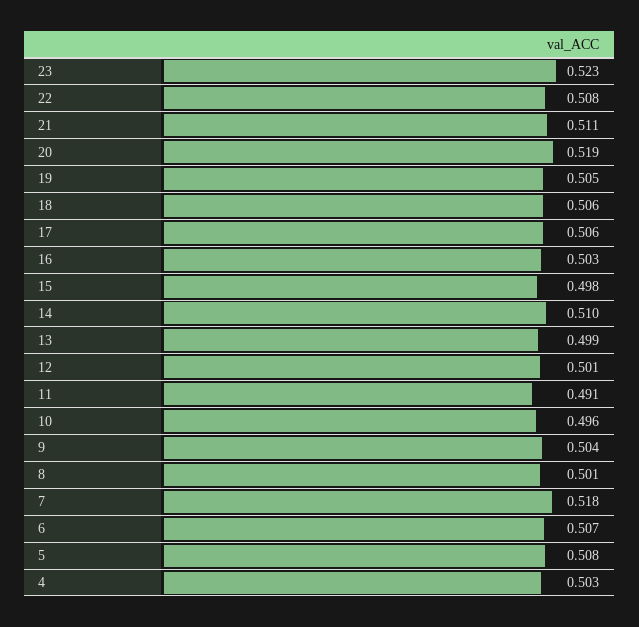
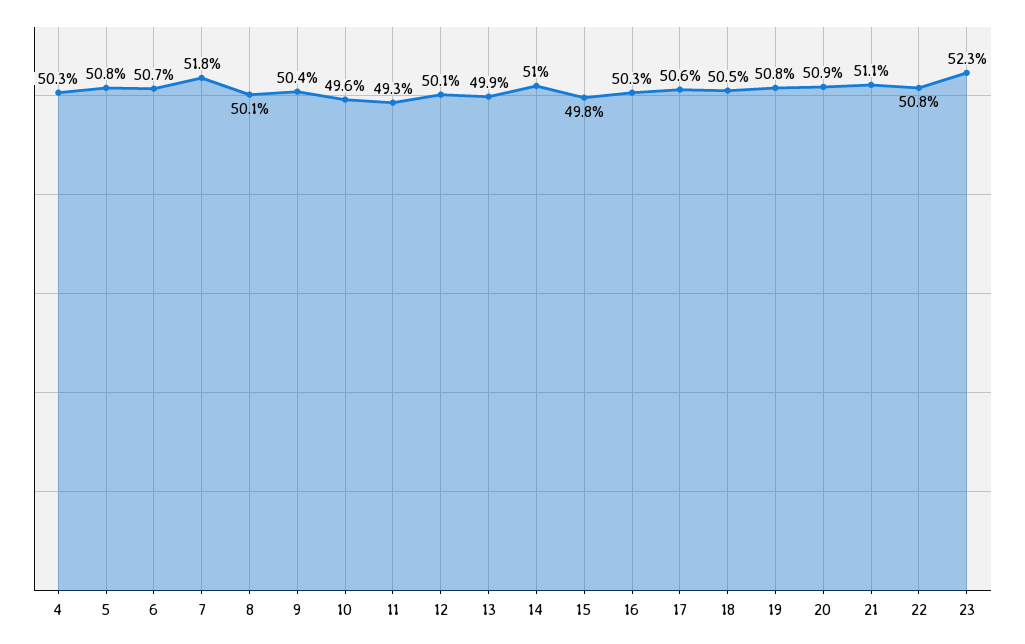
  {
    "23": 0.523,
    "22": 0.508,
    "21": 0.511,
-   "20": 0.519,
+   "20": 0.509,
-   "19": 0.505,
+   "19": 0.508,
-   "18": 0.506,
+   "18": 0.505,
    "17": 0.506,
    "16": 0.503,
    "15": 0.498,
    "14": 0.51,
    "13": 0.499,
    "12": 0.501,
-   "11": 0.491,
+   "11": 0.493,
    "10": 0.496,
    "9": 0.504,
    "8": 0.501,
    "7": 0.518,
    "6": 0.507,
    "5": 0.508,
    "4": 0.503
  }

